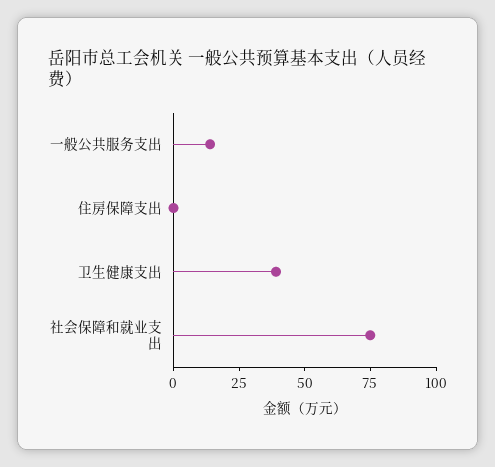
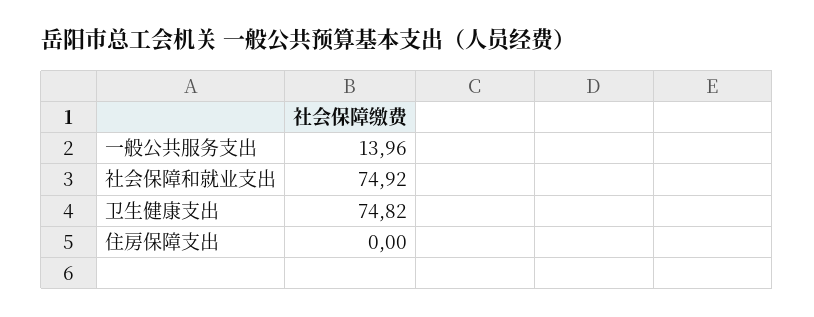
  {
    "一般公共服务支出": 13.96,
    "住房保障支出": 0,
-   "卫生健康支出": 40,
+   "卫生健康支出": 74.82,
    "社会保障和就业支出": 74.92
  }

